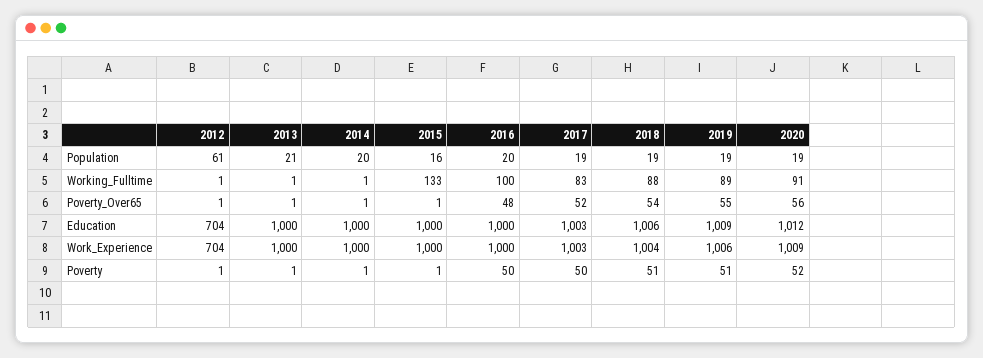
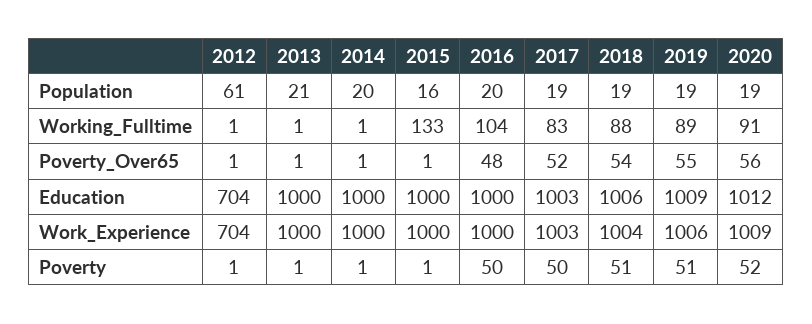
  {
    "2012": {
      "Population": 61,
      "Working_Fulltime": 1,
      "Poverty_Over65": 1,
      "Education": 704,
      "Work_Experience": 704,
      "Poverty": 1
    },
    "2013": {
      "Population": 21,
      "Working_Fulltime": 1,
      "Poverty_Over65": 1,
      "Education": 1000,
      "Work_Experience": 1000,
      "Poverty": 1
    },
    "2014": {
      "Population": 20,
      "Working_Fulltime": 1,
      "Poverty_Over65": 1,
      "Education": 1000,
      "Work_Experience": 1000,
      "Poverty": 1
    },
    "2015": {
      "Population": 16,
      "Working_Fulltime": 133,
      "Poverty_Over65": 1,
      "Education": 1000,
      "Work_Experience": 1000,
      "Poverty": 1
    },
    "2016": {
      "Population": 20,
-     "Working_Fulltime": 100,
+     "Working_Fulltime": 104,
      "Poverty_Over65": 48,
      "Education": 1000,
      "Work_Experience": 1000,
      "Poverty": 50
    },
    "2017": {
      "Population": 19,
      "Working_Fulltime": 83,
      "Poverty_Over65": 52,
      "Education": 1003,
      "Work_Experience": 1003,
      "Poverty": 50
    },
    "2018": {
      "Population": 19,
      "Working_Fulltime": 88,
      "Poverty_Over65": 54,
      "Education": 1006,
      "Work_Experience": 1004,
      "Poverty": 51
    },
    "2019": {
      "Population": 19,
      "Working_Fulltime": 89,
      "Poverty_Over65": 55,
      "Education": 1009,
      "Work_Experience": 1006,
      "Poverty": 51
    },
    "2020": {
      "Population": 19,
      "Working_Fulltime": 91,
      "Poverty_Over65": 56,
      "Education": 1012,
      "Work_Experience": 1009,
      "Poverty": 52
    }
  }

